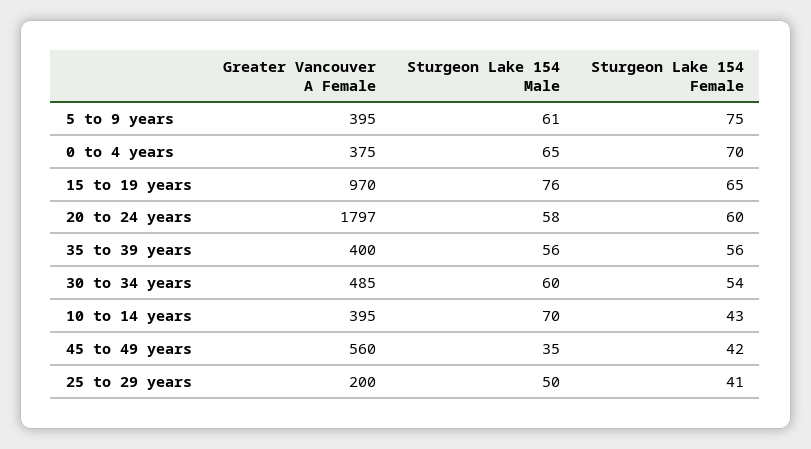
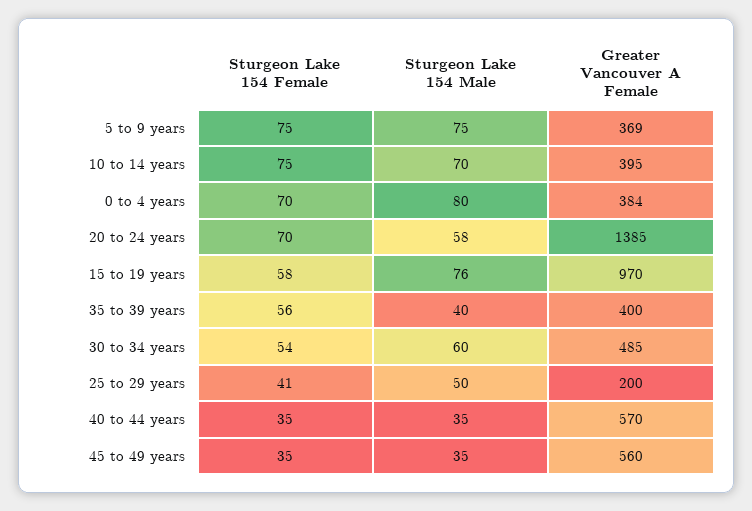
  {
    "Greater Vancouver A Female": {
-     "5 to 9 years": 395,
+     "5 to 9 years": 369,
-     "0 to 4 years": 375,
+     "0 to 4 years": 384,
      "15 to 19 years": 970,
-     "20 to 24 years": 1797,
+     "20 to 24 years": 1385,
      "35 to 39 years": 400,
      "30 to 34 years": 485,
      "10 to 14 years": 395,
      "45 to 49 years": 560,
-     "25 to 29 years": 200
+     "25 to 29 years": 200,
+     "40 to 44 years": 570
    },
    "Sturgeon Lake 154 Male": {
-     "5 to 9 years": 61,
+     "5 to 9 years": 75,
-     "0 to 4 years": 65,
+     "0 to 4 years": 80,
      "15 to 19 years": 76,
      "20 to 24 years": 58,
-     "35 to 39 years": 56,
+     "35 to 39 years": 40,
      "30 to 34 years": 60,
      "10 to 14 years": 70,
      "45 to 49 years": 35,
-     "25 to 29 years": 50
+     "25 to 29 years": 50,
+     "40 to 44 years": 35
    },
    "Sturgeon Lake 154 Female": {
      "5 to 9 years": 75,
      "0 to 4 years": 70,
-     "15 to 19 years": 65,
+     "15 to 19 years": 58,
-     "20 to 24 years": 60,
+     "20 to 24 years": 70,
      "35 to 39 years": 56,
      "30 to 34 years": 54,
-     "10 to 14 years": 43,
+     "10 to 14 years": 75,
-     "45 to 49 years": 42,
+     "45 to 49 years": 35,
-     "25 to 29 years": 41
+     "25 to 29 years": 41,
+     "40 to 44 years": 35
    }
  }

